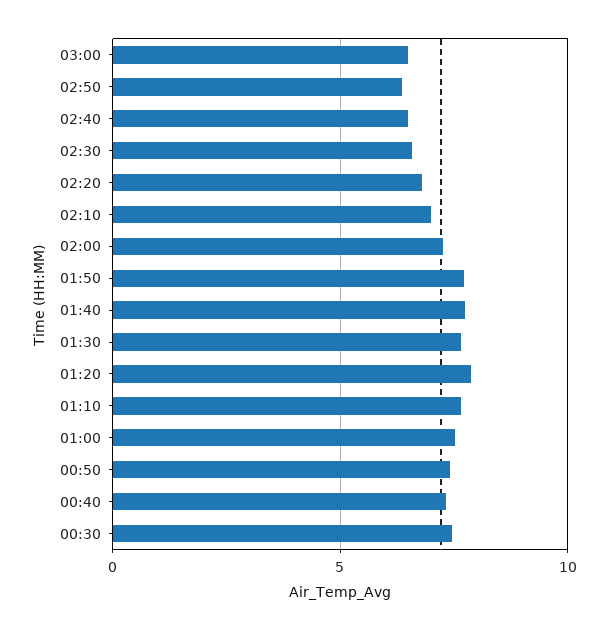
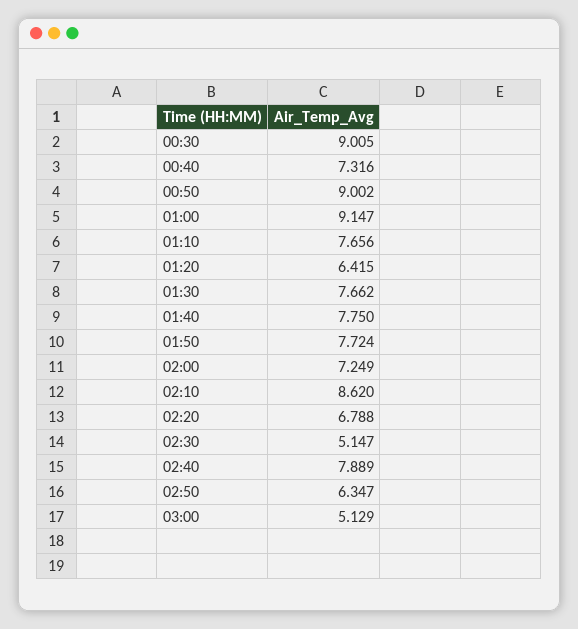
  {
-   "03:00": 6.5,
+   "03:00": 5.129,
    "02:50": 6.347,
-   "02:40": 6.5,
+   "02:40": 7.889,
-   "02:30": 6.5,
+   "02:30": 5.147,
    "02:20": 6.788,
-   "02:10": 7,
+   "02:10": 8.62,
    "02:00": 7.249,
    "01:50": 7.724,
    "01:40": 7.75,
    "01:30": 7.662,
-   "01:20": 8,
+   "01:20": 6.415,
    "01:10": 7.656,
-   "01:00": 7.5,
+   "01:00": 9.147,
-   "00:50": 7.5,
+   "00:50": 9.002,
    "00:40": 7.316,
-   "00:30": 7.5
+   "00:30": 9.005
  }

